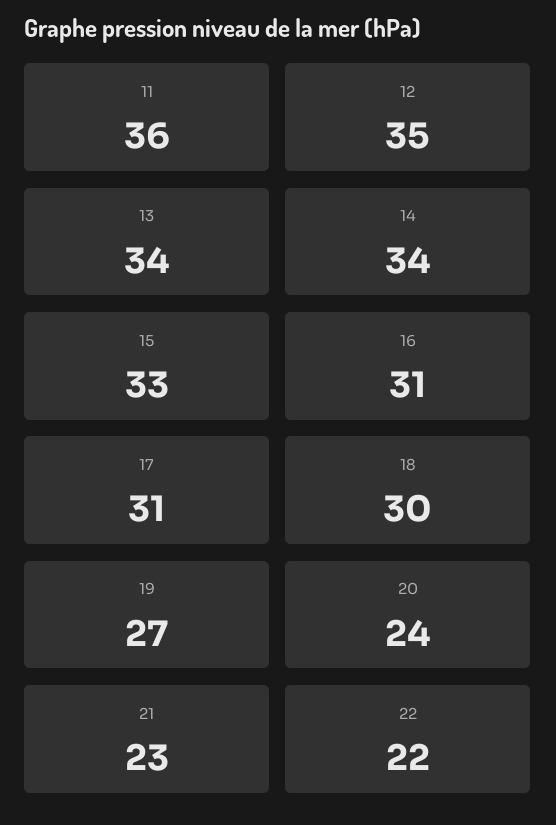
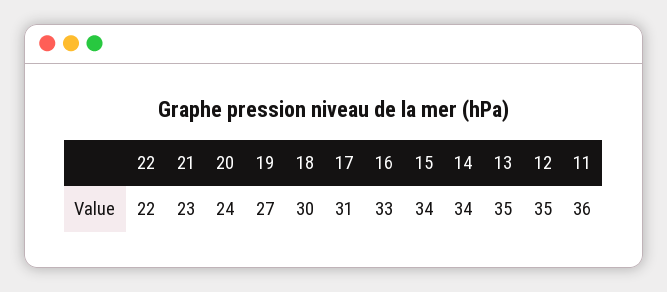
  {
    "11": 36,
    "12": 35,
-   "13": 34,
+   "13": 35,
    "14": 34,
-   "15": 33,
+   "15": 34,
-   "16": 31,
+   "16": 33,
    "17": 31,
    "18": 30,
    "19": 27,
    "20": 24,
    "21": 23,
    "22": 22
  }

